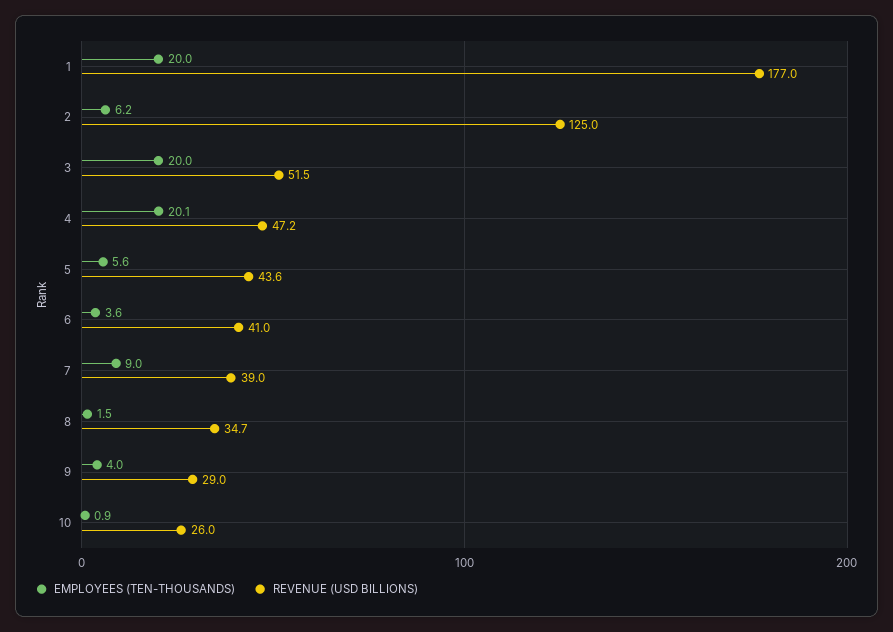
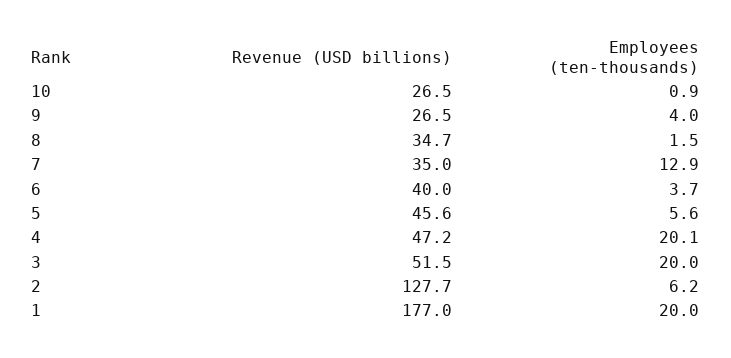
  {
    "EMPLOYEES (TEN-THOUSANDS)": {
      "1": 20,
      "2": 6.2,
      "3": 20,
      "4": 20.1,
      "5": 5.6,
-     "6": 3.6,
+     "6": 3.7,
-     "7": 9,
+     "7": 12.9,
      "8": 1.5,
      "9": 4,
      "10": 0.9
    },
    "REVENUE (USD BILLIONS)": {
      "1": 177,
-     "2": 125,
+     "2": 127.7,
      "3": 51.5,
      "4": 47.2,
-     "5": 43.6,
+     "5": 45.6,
-     "6": 41,
+     "6": 40,
-     "7": 39,
+     "7": 35,
      "8": 34.7,
-     "9": 29,
+     "9": 26.5,
-     "10": 26
+     "10": 26.5
    }
  }

